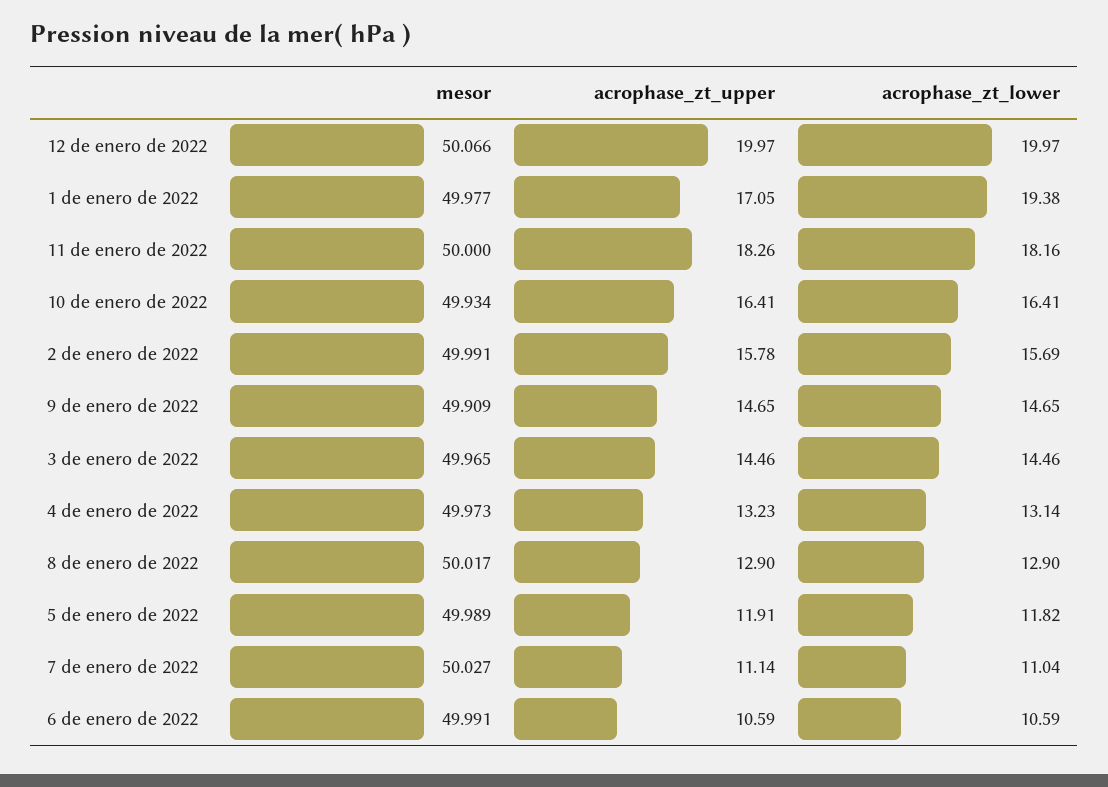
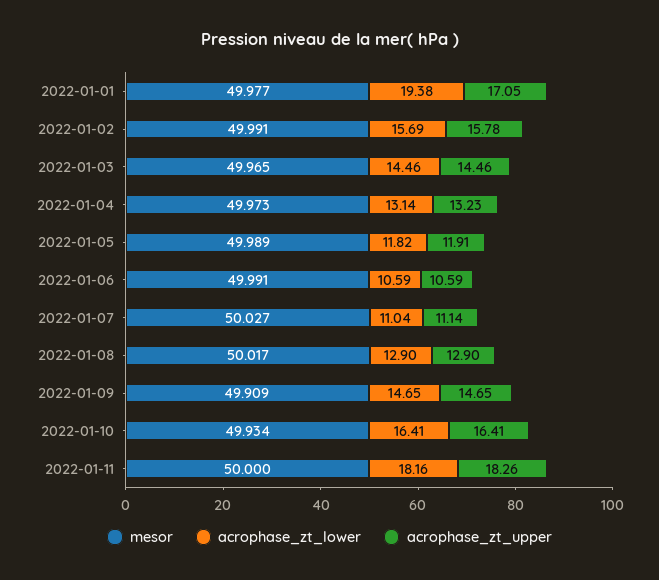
  {
    "mesor": {
-     "12 de enero de 2022": 50.066,
      "1 de enero de 2022": 49.977,
      "11 de enero de 2022": 50,
      "10 de enero de 2022": 49.934,
      "2 de enero de 2022": 49.991,
      "9 de enero de 2022": 49.909,
      "3 de enero de 2022": 49.965,
      "4 de enero de 2022": 49.973,
      "8 de enero de 2022": 50.017,
      "5 de enero de 2022": 49.989,
      "7 de enero de 2022": 50.027,
      "6 de enero de 2022": 49.991
    },
    "acrophase_zt_upper": {
-     "12 de enero de 2022": 19.97,
      "1 de enero de 2022": 17.05,
      "11 de enero de 2022": 18.26,
      "10 de enero de 2022": 16.41,
      "2 de enero de 2022": 15.78,
      "9 de enero de 2022": 14.65,
      "3 de enero de 2022": 14.46,
      "4 de enero de 2022": 13.23,
      "8 de enero de 2022": 12.9,
      "5 de enero de 2022": 11.91,
      "7 de enero de 2022": 11.14,
      "6 de enero de 2022": 10.59
    },
    "acrophase_zt_lower": {
-     "12 de enero de 2022": 19.97,
      "1 de enero de 2022": 19.38,
      "11 de enero de 2022": 18.16,
      "10 de enero de 2022": 16.41,
      "2 de enero de 2022": 15.69,
      "9 de enero de 2022": 14.65,
      "3 de enero de 2022": 14.46,
      "4 de enero de 2022": 13.14,
      "8 de enero de 2022": 12.9,
      "5 de enero de 2022": 11.82,
      "7 de enero de 2022": 11.04,
      "6 de enero de 2022": 10.59
    }
  }

